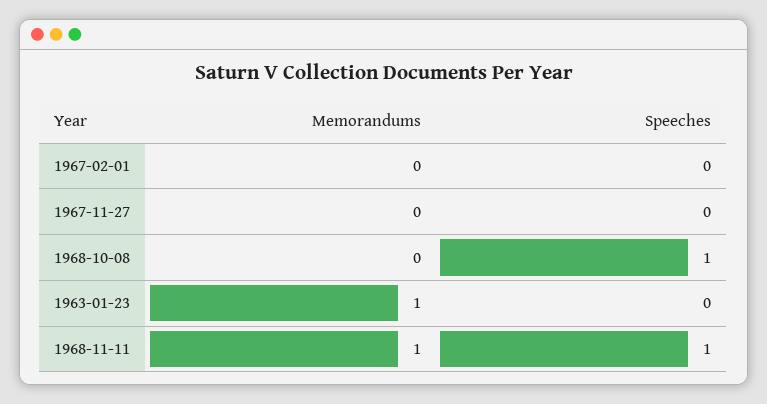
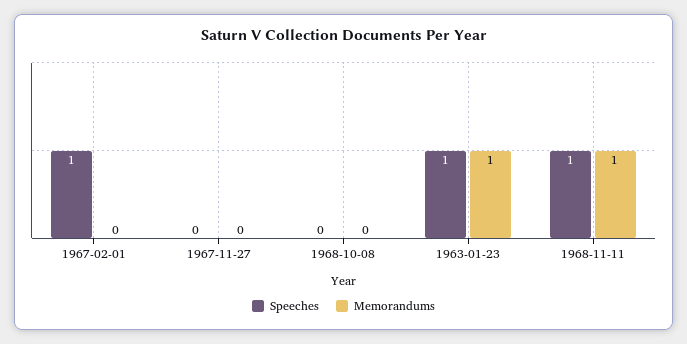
  {
    "Memorandums": {
      "1967-02-01": 0,
      "1967-11-27": 0,
      "1968-10-08": 0,
      "1963-01-23": 1,
      "1968-11-11": 1
    },
    "Speeches": {
-     "1967-02-01": 0,
+     "1967-02-01": 1,
      "1967-11-27": 0,
-     "1968-10-08": 1,
+     "1968-10-08": 0,
-     "1963-01-23": 0,
+     "1963-01-23": 1,
      "1968-11-11": 1
    }
  }

